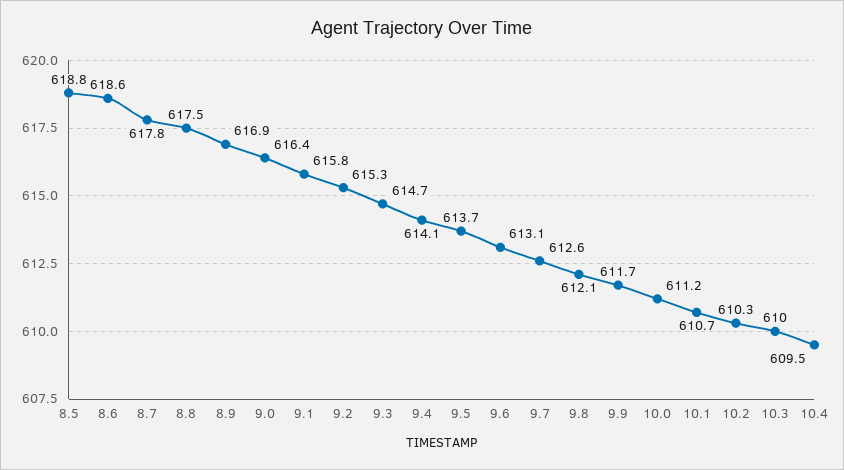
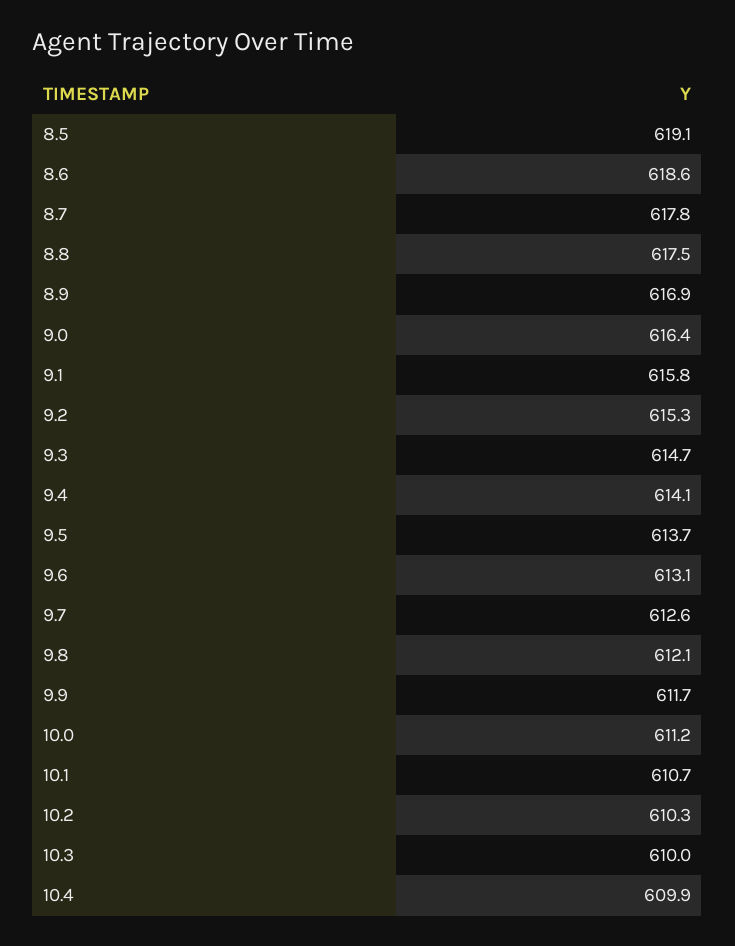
  {
-   "8.5": 618.8,
+   "8.5": 619.1,
    "8.6": 618.6,
    "8.7": 617.8,
    "8.8": 617.5,
    "8.9": 616.9,
    "9.0": 616.4,
    "9.1": 615.8,
    "9.2": 615.3,
    "9.3": 614.7,
    "9.4": 614.1,
    "9.5": 613.7,
    "9.6": 613.1,
    "9.7": 612.6,
    "9.8": 612.1,
    "9.9": 611.7,
    "10.0": 611.2,
    "10.1": 610.7,
    "10.2": 610.3,
    "10.3": 610,
-   "10.4": 609.5
+   "10.4": 609.9
  }

